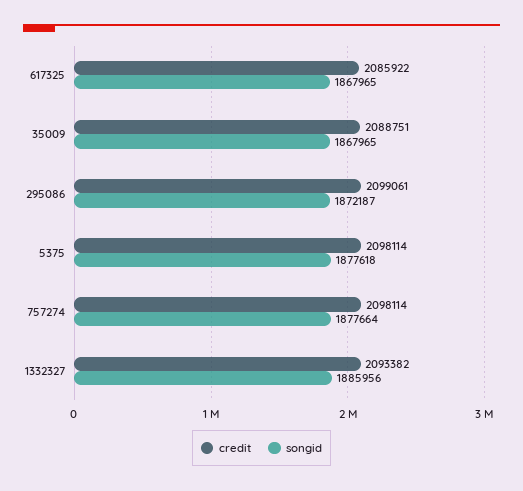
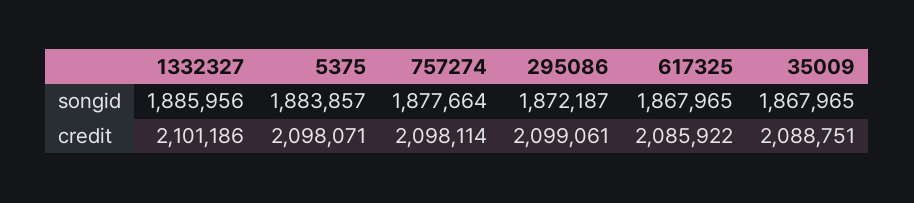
  {
    "credit": {
      "617325": 2085922,
      "35009": 2088751,
      "295086": 2099061,
-     "5375": 2098114,
+     "5375": 2098071,
      "757274": 2098114,
-     "1332327": 2093382
+     "1332327": 2101186
    },
    "songid": {
      "617325": 1867965,
      "35009": 1867965,
      "295086": 1872187,
-     "5375": 1877618,
+     "5375": 1883857,
      "757274": 1877664,
      "1332327": 1885956
    }
  }

